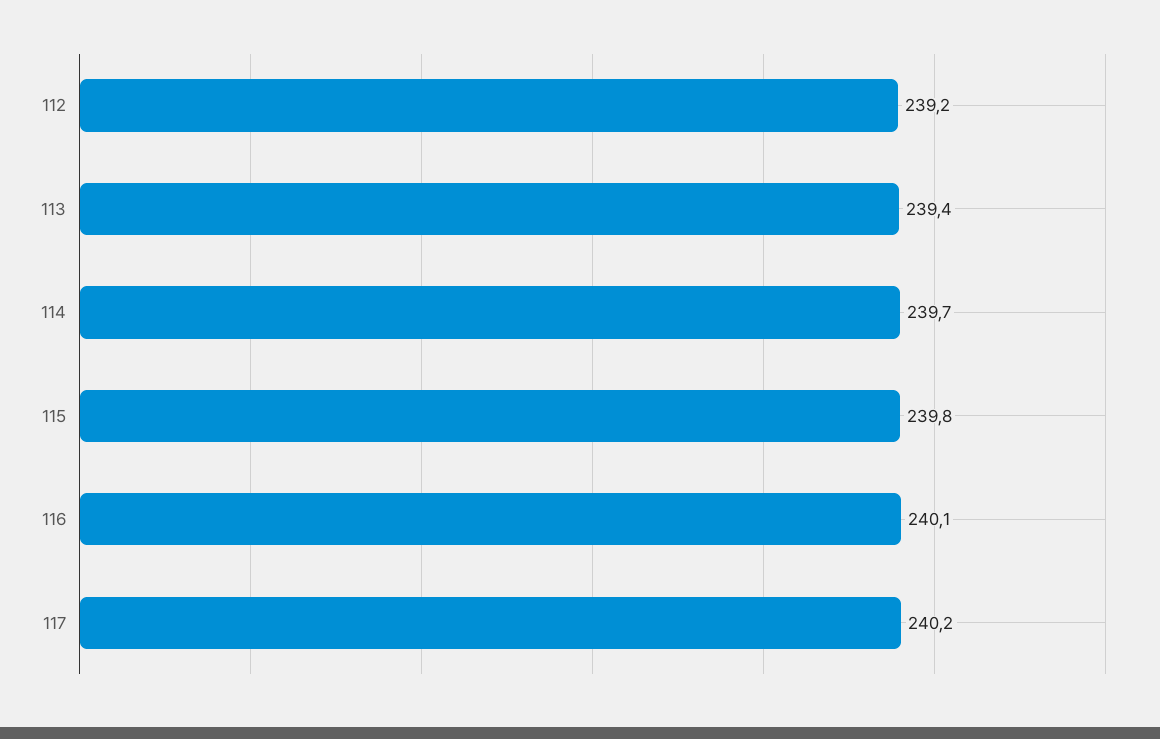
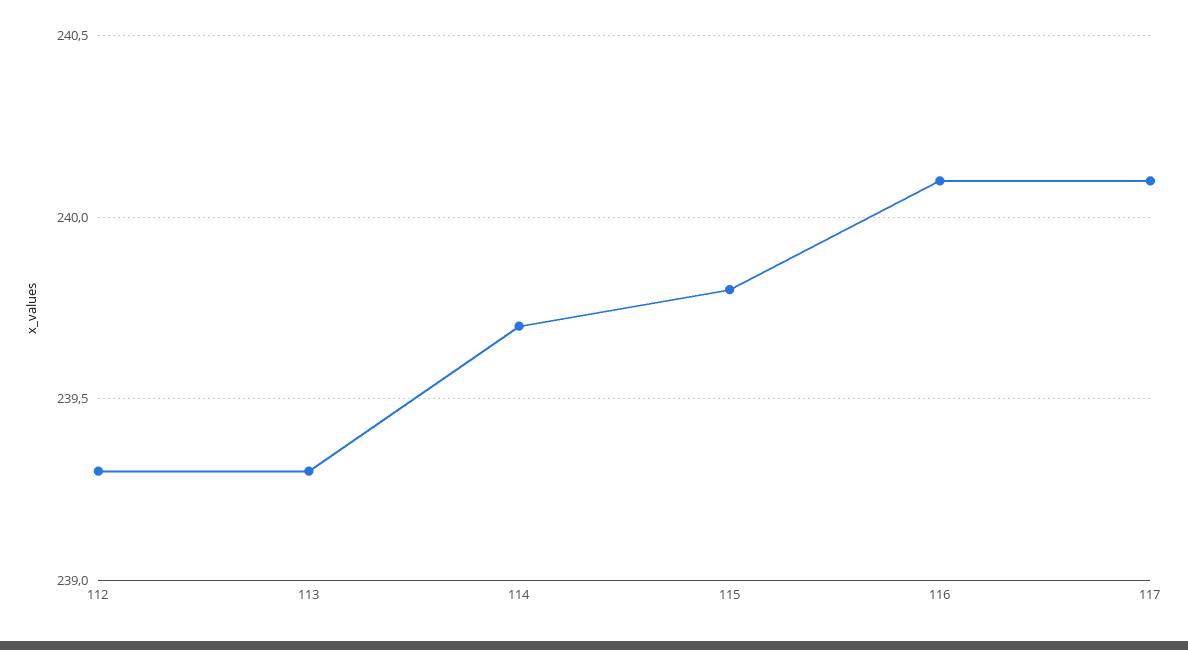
  {
-   "112": 239.2,
+   "112": 239.3,
-   "113": 239.4,
+   "113": 239.3,
    "114": 239.7,
    "115": 239.8,
    "116": 240.1,
-   "117": 240.2
+   "117": 240.1
  }

